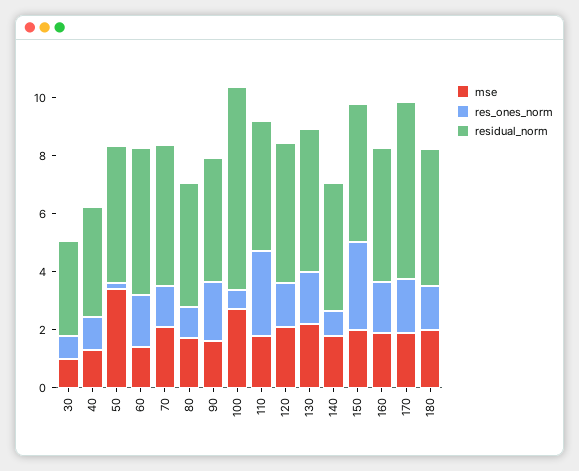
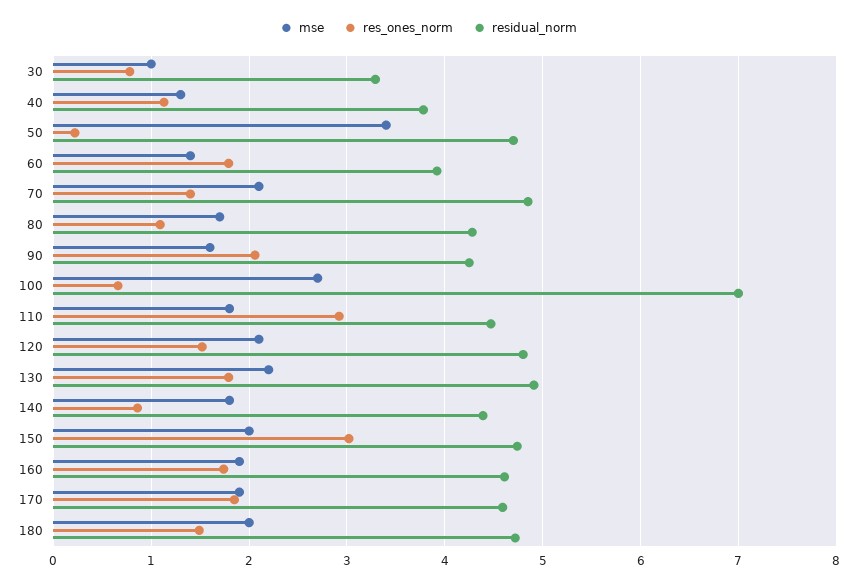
  {
    "mse": {
      "30": 1,
      "40": 1.3,
      "50": 3.4,
      "60": 1.4,
      "70": 2.1,
      "80": 1.7,
      "90": 1.6,
      "100": 2.7,
      "110": 1.8,
      "120": 2.1,
      "130": 2.2,
      "140": 1.8,
      "150": 2,
      "160": 1.9,
      "170": 1.9,
      "180": 2
    },
    "res_ones_norm": {
      "30": 0.8,
      "40": 1.1,
      "50": 0.2,
      "60": 1.8,
      "70": 1.4,
      "80": 1.1,
      "90": 2.1,
      "100": 0.7,
      "110": 2.9,
      "120": 1.5,
      "130": 1.8,
      "140": 0.9,
      "150": 3,
      "160": 1.7,
      "170": 1.9,
      "180": 1.5
    },
    "residual_norm": {
      "30": 3.3,
      "40": 3.8,
      "50": 4.7,
-     "60": 5,
+     "60": 3.9,
      "70": 4.9,
      "80": 4.3,
      "90": 4.3,
      "100": 7,
      "110": 4.5,
      "120": 4.8,
      "130": 4.9,
      "140": 4.4,
      "150": 4.7,
      "160": 4.6,
-     "170": 6,
+     "170": 4.6,
      "180": 4.7
    }
  }

